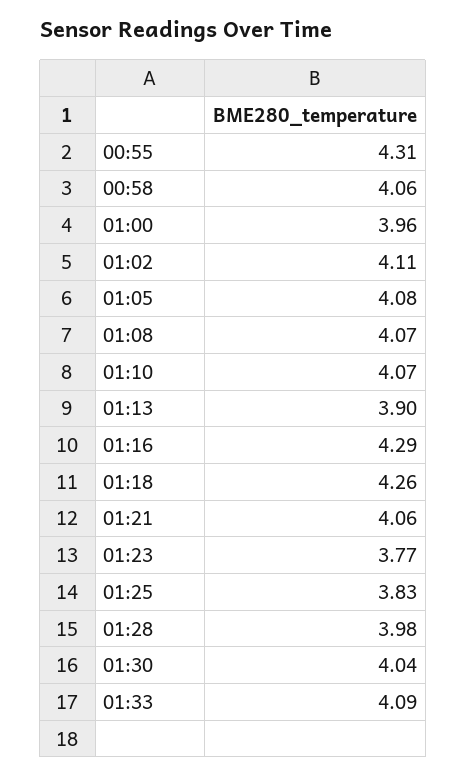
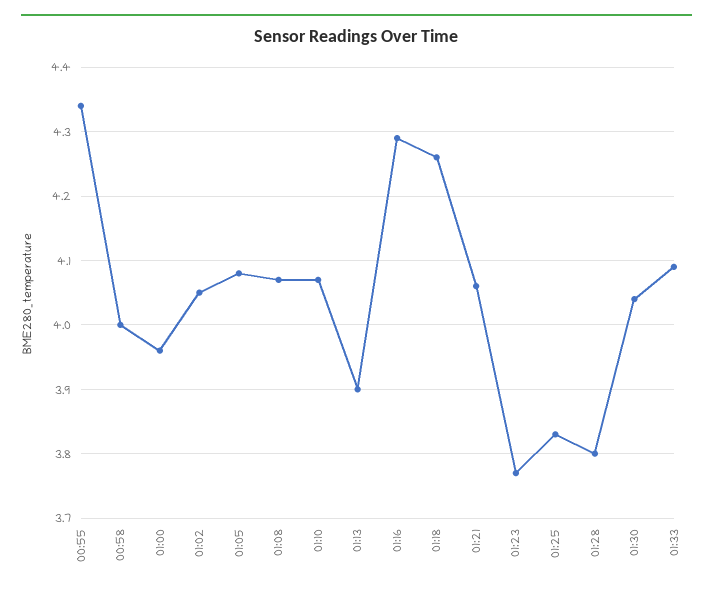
  {
-   "00:55": 4.31,
+   "00:55": 4.34,
-   "00:58": 4.06,
+   "00:58": 4,
    "01:00": 3.96,
-   "01:02": 4.11,
+   "01:02": 4.05,
    "01:05": 4.08,
    "01:08": 4.07,
    "01:10": 4.07,
    "01:13": 3.9,
    "01:16": 4.29,
    "01:18": 4.26,
    "01:21": 4.06,
    "01:23": 3.77,
    "01:25": 3.83,
-   "01:28": 3.98,
+   "01:28": 3.8,
    "01:30": 4.04,
    "01:33": 4.09
  }

